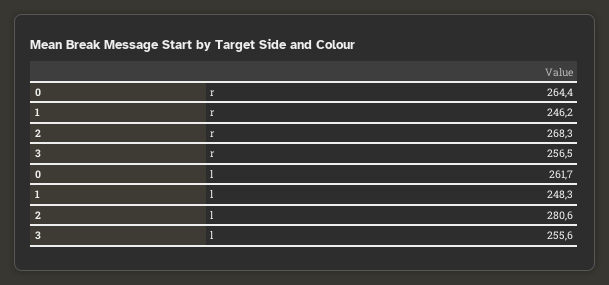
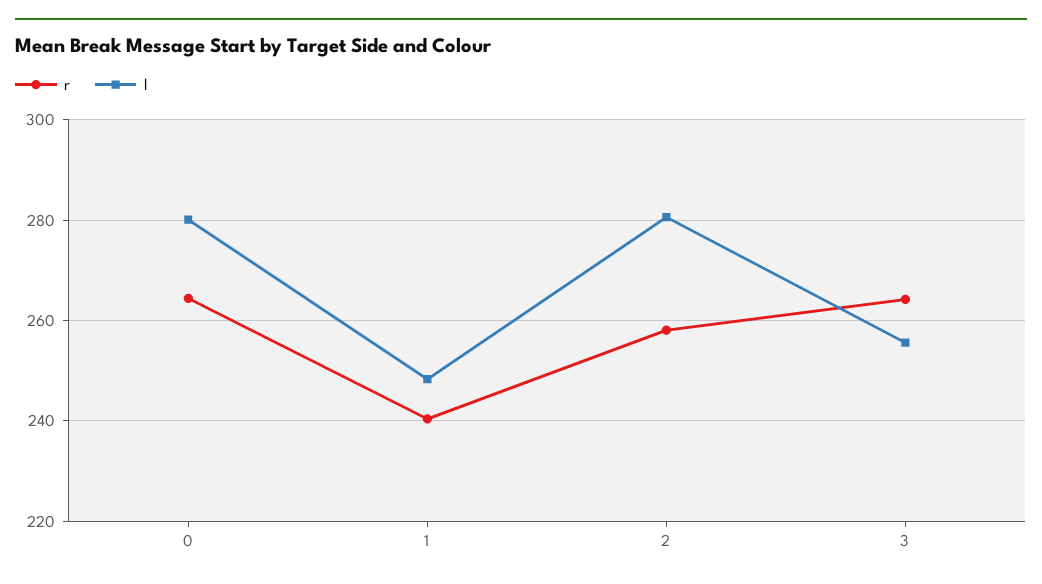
  {
    "r": {
      "0": 264.4,
-     "1": 246.2,
+     "1": 240,
-     "2": 268.3,
+     "2": 258,
-     "3": 256.5
+     "3": 264
    },
    "l": {
-     "0": 261.7,
+     "0": 280,
      "1": 248.3,
      "2": 280.6,
      "3": 255.6
    }
  }

